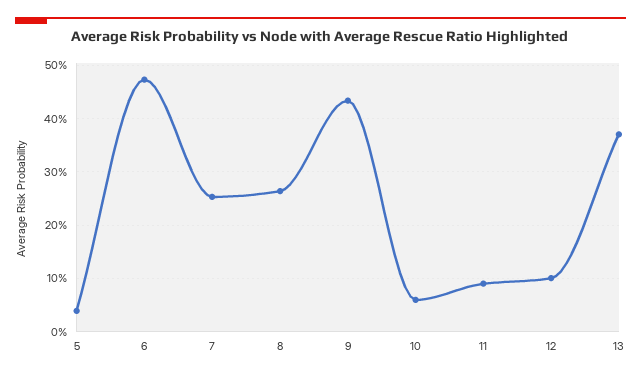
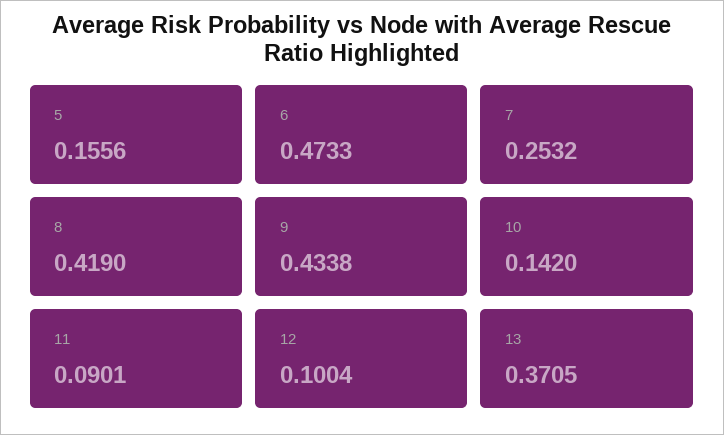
  {
-   "5": 0.04,
+   "5": 0.1556,
    "6": 0.4733,
    "7": 0.2532,
-   "8": 0.26,
+   "8": 0.419,
    "9": 0.4338,
-   "10": 0.06,
+   "10": 0.142,
    "11": 0.0901,
    "12": 0.1004,
    "13": 0.3705
  }

